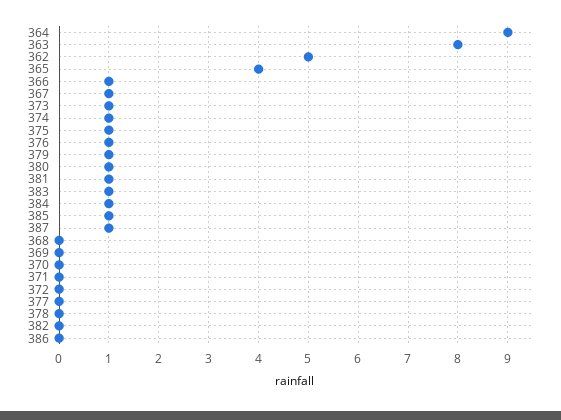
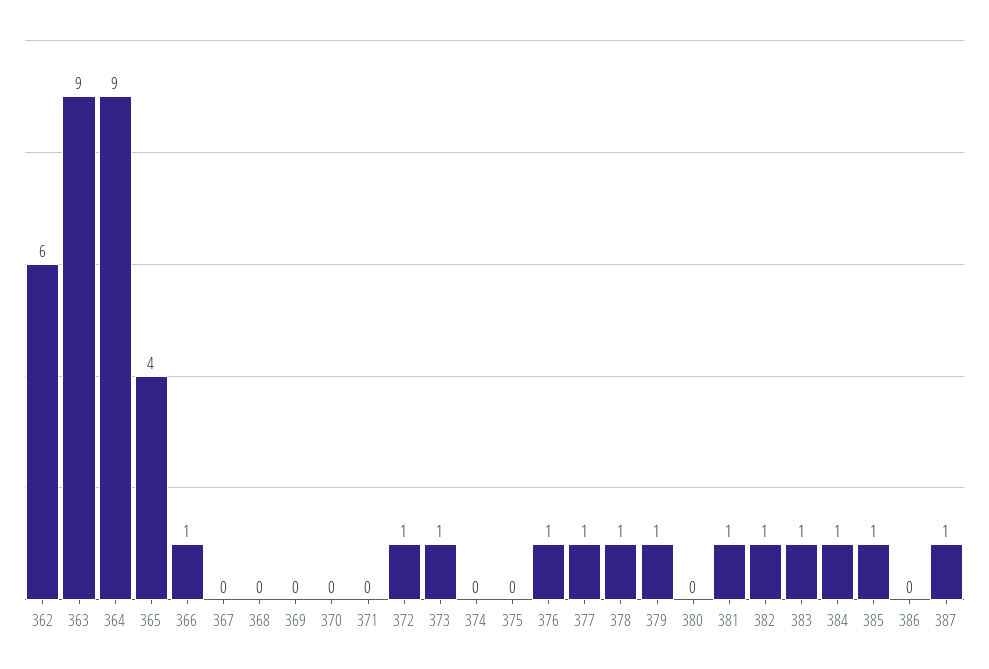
  {
    "364": 9,
-   "363": 8,
+   "363": 9,
-   "362": 5,
+   "362": 6,
    "365": 4,
    "366": 1,
-   "367": 1,
+   "367": 0,
    "373": 1,
-   "374": 1,
+   "374": 0,
-   "375": 1,
+   "375": 0,
    "376": 1,
    "379": 1,
-   "380": 1,
+   "380": 0,
    "381": 1,
    "383": 1,
    "384": 1,
    "385": 1,
    "387": 1,
    "368": 0,
    "369": 0,
    "370": 0,
    "371": 0,
-   "372": 0,
+   "372": 1,
-   "377": 0,
+   "377": 1,
-   "378": 0,
+   "378": 1,
-   "382": 0,
+   "382": 1,
    "386": 0
  }

